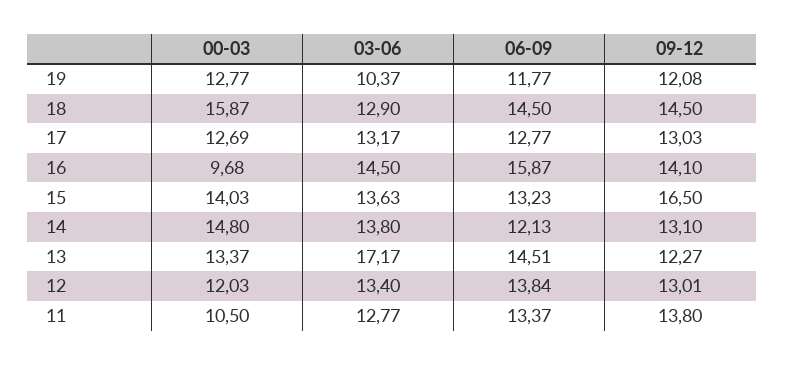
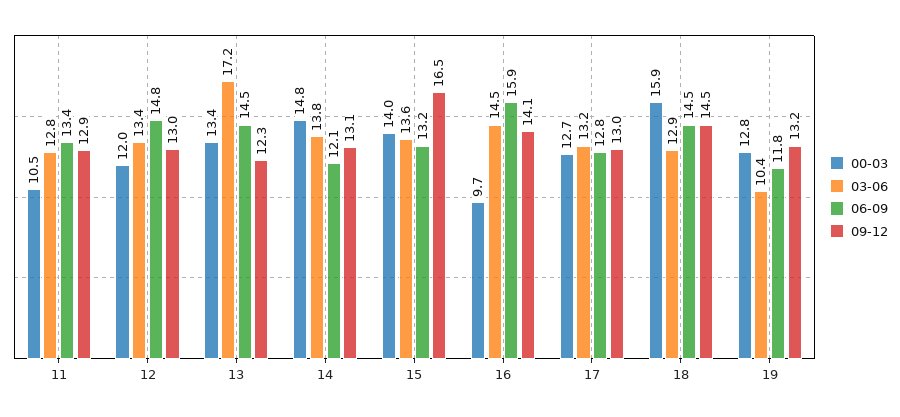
  {
    "00-03": {
      "19": 12.77,
      "18": 15.87,
      "17": 12.69,
      "16": 9.68,
      "15": 14.03,
      "14": 14.8,
      "13": 13.37,
      "12": 12.03,
      "11": 10.5
    },
    "03-06": {
      "19": 10.37,
      "18": 12.9,
      "17": 13.17,
      "16": 14.5,
      "15": 13.63,
      "14": 13.8,
      "13": 17.17,
      "12": 13.4,
      "11": 12.77
    },
    "06-09": {
      "19": 11.77,
      "18": 14.5,
      "17": 12.77,
      "16": 15.87,
      "15": 13.23,
      "14": 12.13,
      "13": 14.51,
-     "12": 13.84,
+     "12": 14.8,
      "11": 13.37
    },
    "09-12": {
-     "19": 12.08,
+     "19": 13.2,
      "18": 14.5,
      "17": 13.03,
      "16": 14.1,
      "15": 16.5,
      "14": 13.1,
      "13": 12.27,
      "12": 13.01,
-     "11": 13.8
+     "11": 12.9
    }
  }

